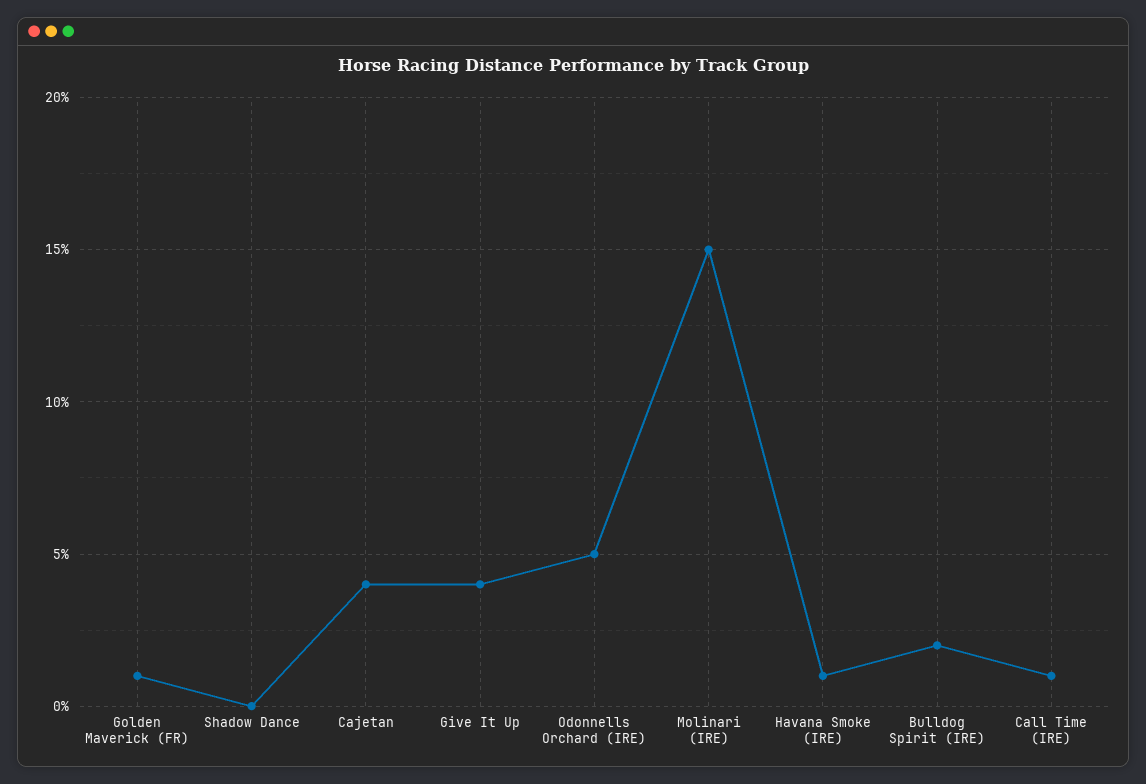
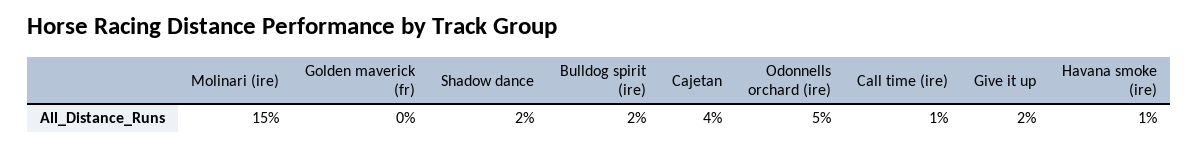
  {
-   "Golden Maverick (FR)": 1,
+   "Golden Maverick (FR)": 0,
-   "Shadow Dance": 0,
+   "Shadow Dance": 2,
    "Cajetan": 4,
-   "Give It Up": 4,
+   "Give It Up": 2,
    "Odonnells Orchard (IRE)": 5,
    "Molinari (IRE)": 15,
    "Havana Smoke (IRE)": 1,
    "Bulldog Spirit (IRE)": 2,
    "Call Time (IRE)": 1
  }

